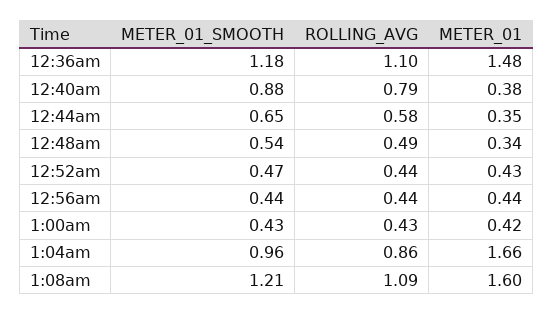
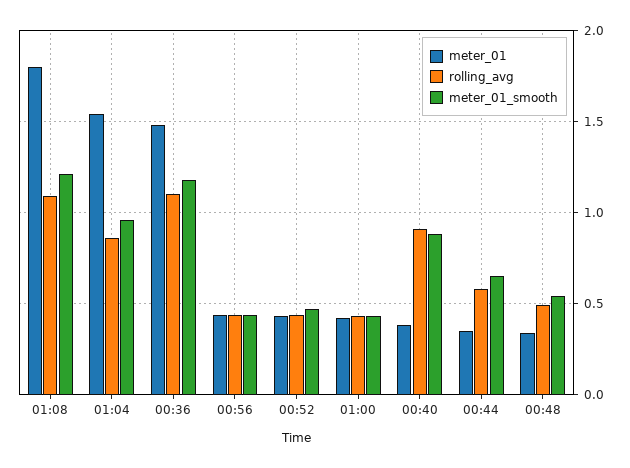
  {
    "METER_01_SMOOTH": {
      "12:36am": 1.18,
      "12:40am": 0.88,
      "12:44am": 0.65,
      "12:48am": 0.54,
      "12:52am": 0.47,
      "12:56am": 0.44,
      "1:00am": 0.43,
      "1:04am": 0.96,
      "1:08am": 1.21
    },
    "ROLLING_AVG": {
      "12:36am": 1.1,
-     "12:40am": 0.79,
+     "12:40am": 0.9,
      "12:44am": 0.58,
      "12:48am": 0.49,
      "12:52am": 0.44,
      "12:56am": 0.44,
      "1:00am": 0.43,
      "1:04am": 0.86,
      "1:08am": 1.09
    },
    "METER_01": {
      "12:36am": 1.48,
      "12:40am": 0.38,
      "12:44am": 0.35,
      "12:48am": 0.34,
      "12:52am": 0.43,
      "12:56am": 0.44,
      "1:00am": 0.42,
-     "1:04am": 1.66,
+     "1:04am": 1.55,
-     "1:08am": 1.6
+     "1:08am": 1.8
    }
  }

